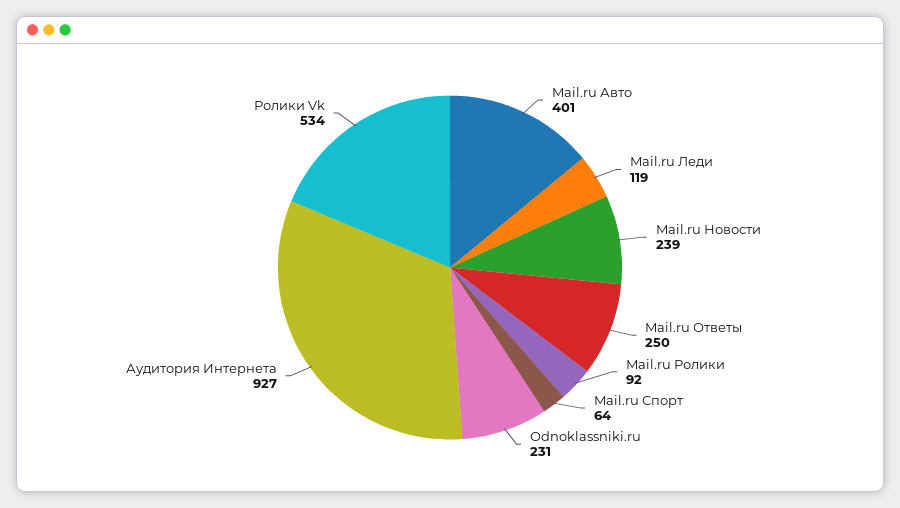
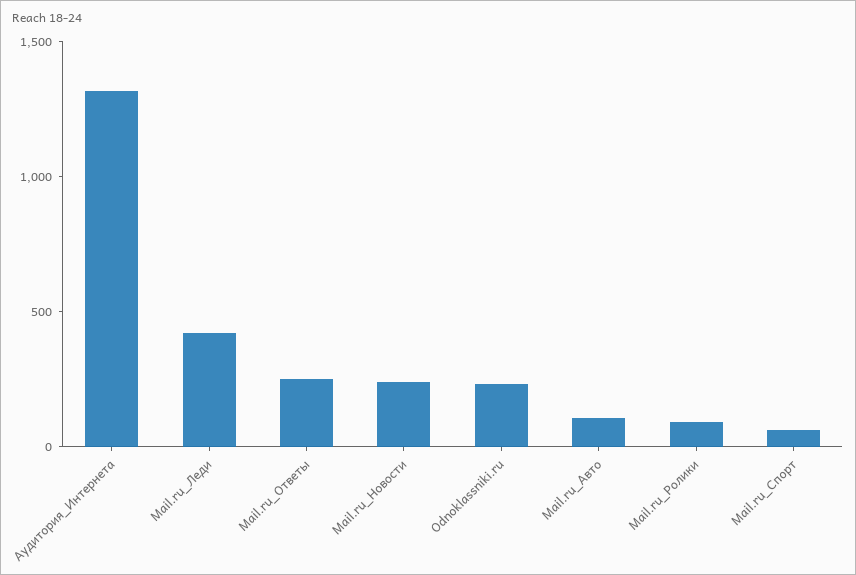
  {
-   "Mail.ru Авто": 401,
+   "Mail.ru Авто": 100,
-   "Mail.ru Леди": 119,
+   "Mail.ru Леди": 400,
    "Mail.ru Новости": 239,
    "Mail.ru Ответы": 250,
    "Mail.ru Ролики": 92,
    "Mail.ru Спорт": 64,
    "Odnoklassniki.ru": 231,
-   "Аудитория Интернета": 927,
+   "Аудитория Интернета": 1300
-   "Ролики Vk": 534
  }

